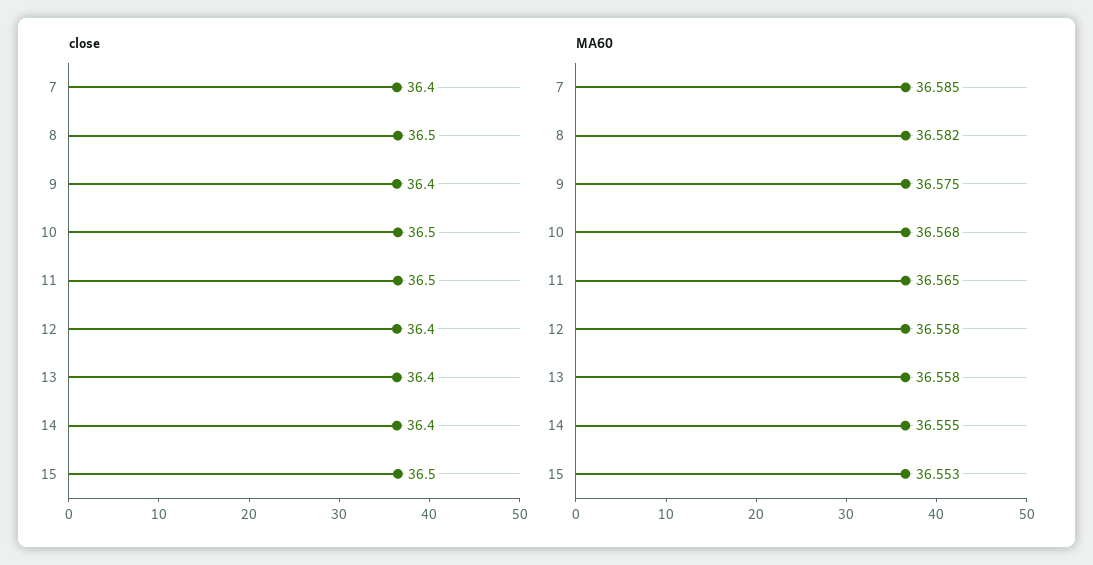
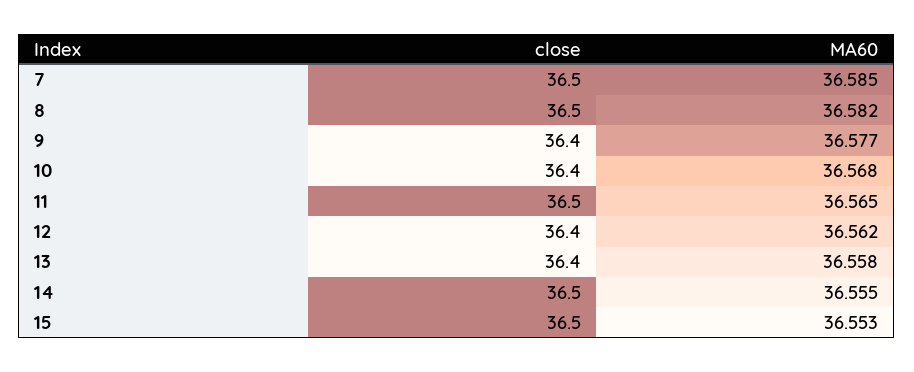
  {
    "close": {
-     "7": 36.4,
+     "7": 36.5,
      "8": 36.5,
      "9": 36.4,
-     "10": 36.5,
+     "10": 36.4,
      "11": 36.5,
      "12": 36.4,
      "13": 36.4,
-     "14": 36.4,
+     "14": 36.5,
      "15": 36.5
    },
    "MA60": {
      "7": 36.585,
      "8": 36.582,
-     "9": 36.575,
+     "9": 36.577,
      "10": 36.568,
      "11": 36.565,
-     "12": 36.558,
+     "12": 36.562,
      "13": 36.558,
      "14": 36.555,
      "15": 36.553
    }
  }

